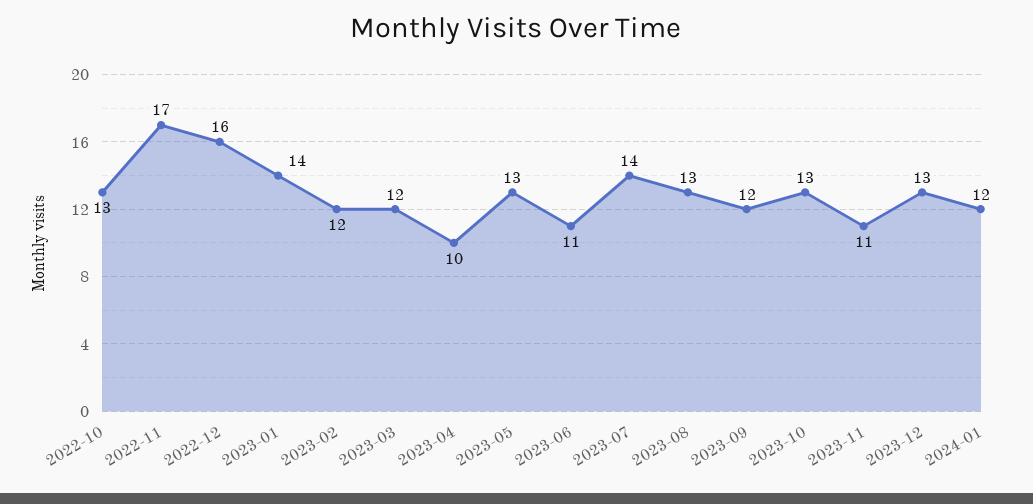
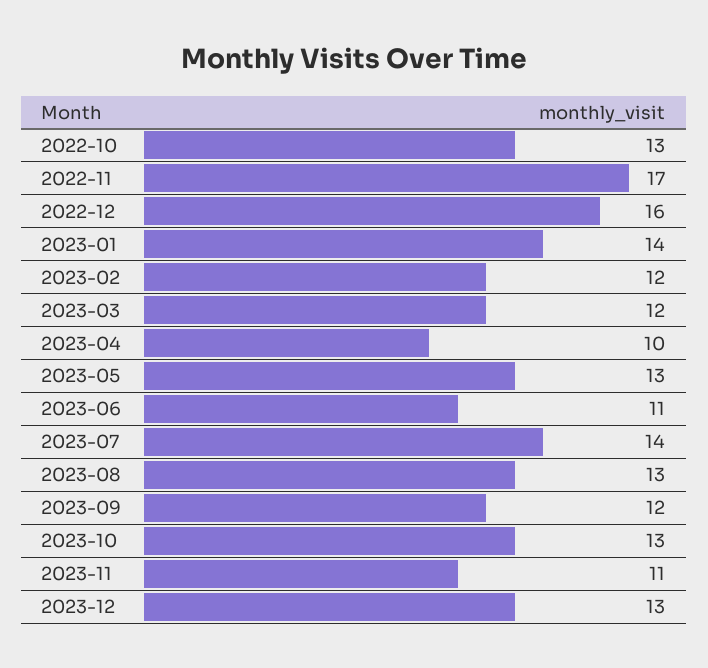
  {
    "2022-10": 13,
    "2022-11": 17,
    "2022-12": 16,
    "2023-01": 14,
    "2023-02": 12,
    "2023-03": 12,
    "2023-04": 10,
    "2023-05": 13,
    "2023-06": 11,
    "2023-07": 14,
    "2023-08": 13,
    "2023-09": 12,
    "2023-10": 13,
    "2023-11": 11,
-   "2023-12": 13,
+   "2023-12": 13
-   "2024-01": 12
  }

